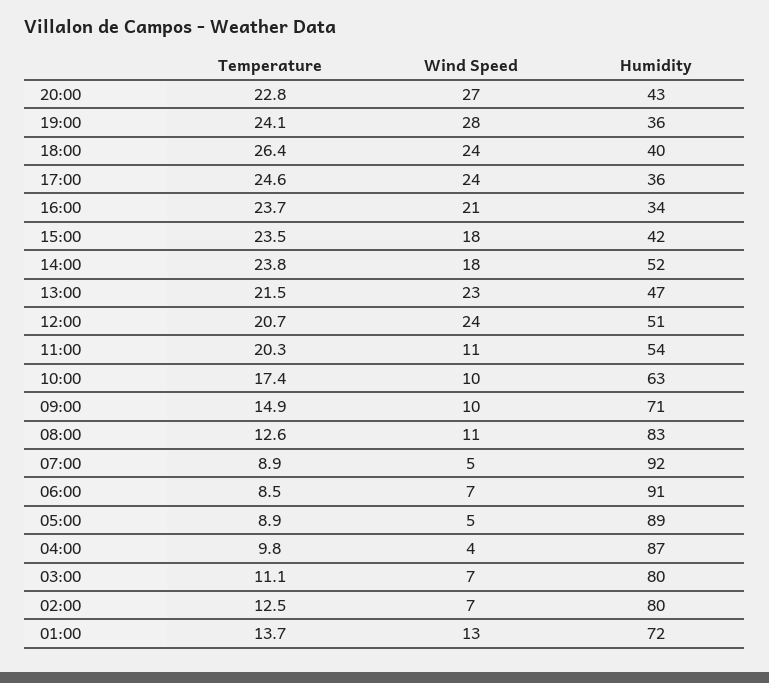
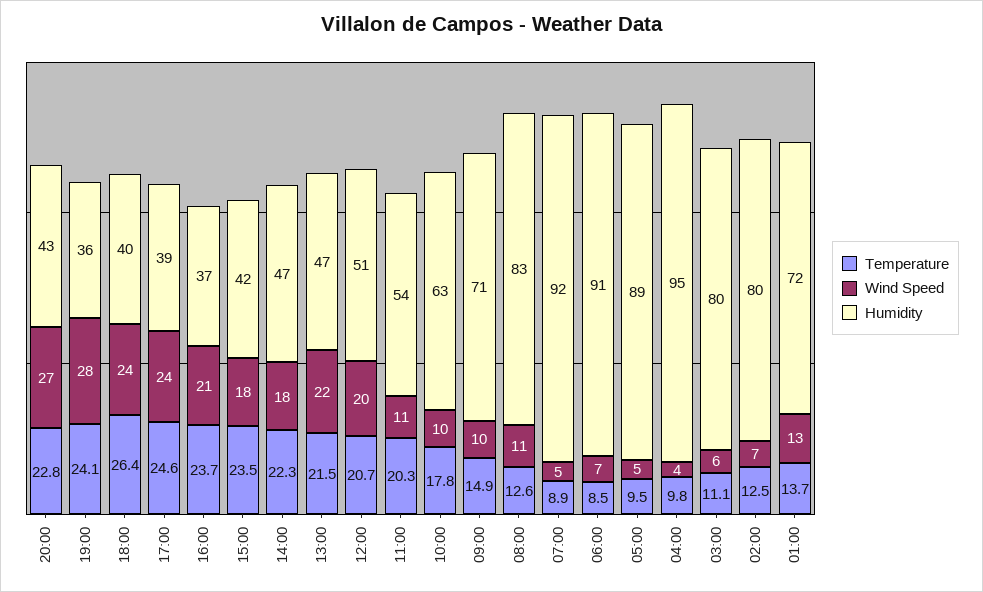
  {
    "Temperature": {
      "20:00": 22.8,
      "19:00": 24.1,
      "18:00": 26.4,
      "17:00": 24.6,
      "16:00": 23.7,
      "15:00": 23.5,
-     "14:00": 23.8,
+     "14:00": 22.3,
      "13:00": 21.5,
      "12:00": 20.7,
      "11:00": 20.3,
-     "10:00": 17.4,
+     "10:00": 17.8,
      "09:00": 14.9,
      "08:00": 12.6,
      "07:00": 8.9,
      "06:00": 8.5,
-     "05:00": 8.9,
+     "05:00": 9.5,
      "04:00": 9.8,
      "03:00": 11.1,
      "02:00": 12.5,
      "01:00": 13.7
    },
    "Wind Speed": {
      "20:00": 27,
      "19:00": 28,
      "18:00": 24,
      "17:00": 24,
      "16:00": 21,
      "15:00": 18,
      "14:00": 18,
-     "13:00": 23,
+     "13:00": 22,
-     "12:00": 24,
+     "12:00": 20,
      "11:00": 11,
      "10:00": 10,
      "09:00": 10,
      "08:00": 11,
      "07:00": 5,
      "06:00": 7,
      "05:00": 5,
      "04:00": 4,
-     "03:00": 7,
+     "03:00": 6,
      "02:00": 7,
      "01:00": 13
    },
    "Humidity": {
      "20:00": 43,
      "19:00": 36,
      "18:00": 40,
-     "17:00": 36,
+     "17:00": 39,
-     "16:00": 34,
+     "16:00": 37,
      "15:00": 42,
-     "14:00": 52,
+     "14:00": 47,
      "13:00": 47,
      "12:00": 51,
      "11:00": 54,
      "10:00": 63,
      "09:00": 71,
      "08:00": 83,
      "07:00": 92,
      "06:00": 91,
      "05:00": 89,
-     "04:00": 87,
+     "04:00": 95,
      "03:00": 80,
      "02:00": 80,
      "01:00": 72
    }
  }

